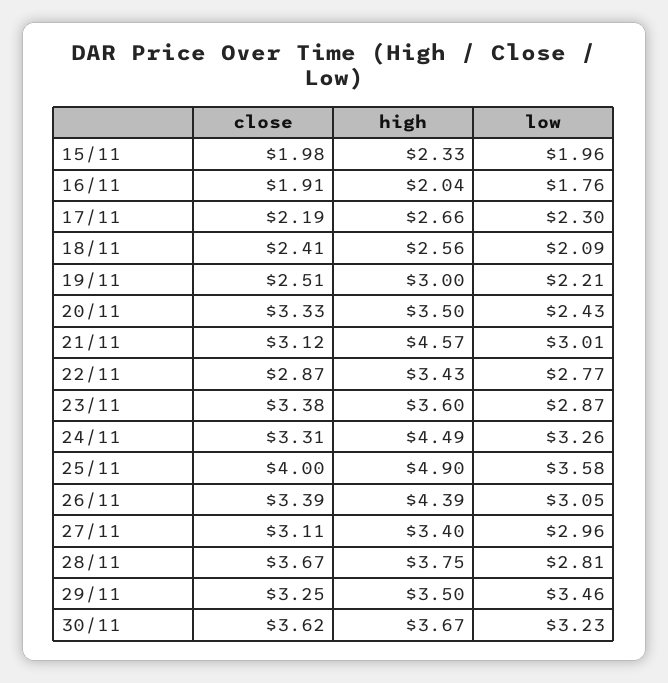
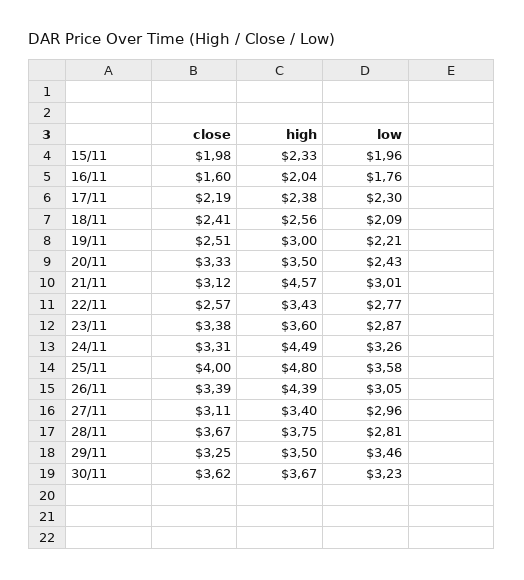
  {
    "close": {
      "15/11": 1.98,
-     "16/11": 1.91,
+     "16/11": 1.6,
      "17/11": 2.19,
      "18/11": 2.41,
      "19/11": 2.51,
      "20/11": 3.33,
      "21/11": 3.12,
-     "22/11": 2.87,
+     "22/11": 2.57,
      "23/11": 3.38,
      "24/11": 3.31,
      "25/11": 4,
      "26/11": 3.39,
      "27/11": 3.11,
      "28/11": 3.67,
      "29/11": 3.25,
      "30/11": 3.62
    },
    "high": {
      "15/11": 2.33,
      "16/11": 2.04,
-     "17/11": 2.66,
+     "17/11": 2.38,
      "18/11": 2.56,
      "19/11": 3,
      "20/11": 3.5,
      "21/11": 4.57,
      "22/11": 3.43,
      "23/11": 3.6,
      "24/11": 4.49,
-     "25/11": 4.9,
+     "25/11": 4.8,
      "26/11": 4.39,
      "27/11": 3.4,
      "28/11": 3.75,
      "29/11": 3.5,
      "30/11": 3.67
    },
    "low": {
      "15/11": 1.96,
      "16/11": 1.76,
      "17/11": 2.3,
      "18/11": 2.09,
      "19/11": 2.21,
      "20/11": 2.43,
      "21/11": 3.01,
      "22/11": 2.77,
      "23/11": 2.87,
      "24/11": 3.26,
      "25/11": 3.58,
      "26/11": 3.05,
      "27/11": 2.96,
      "28/11": 2.81,
      "29/11": 3.46,
      "30/11": 3.23
    }
  }

